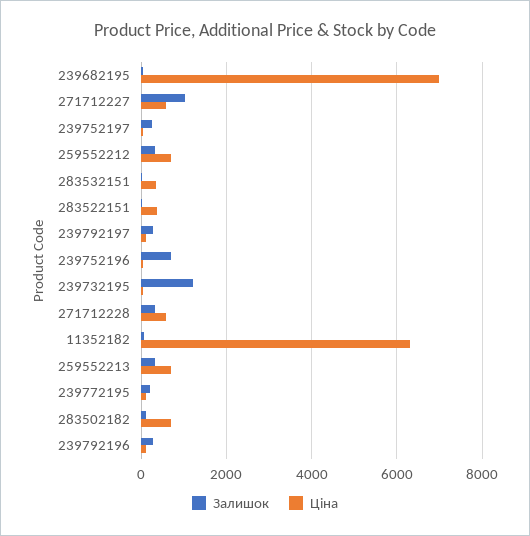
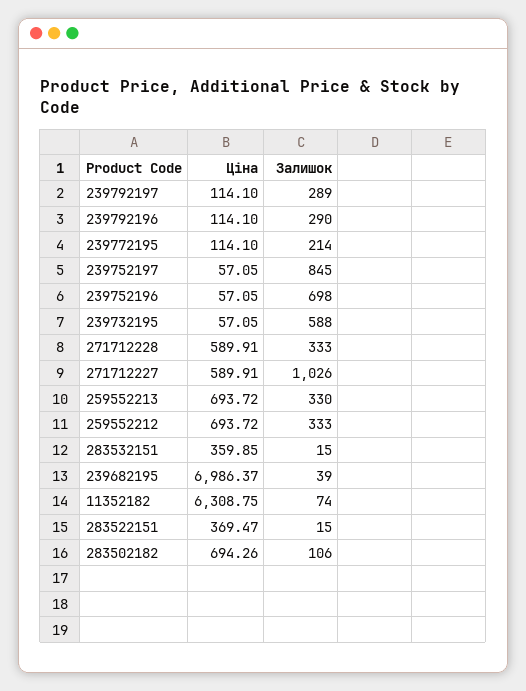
  {
    "Залишок": {
      "239682195": 39,
      "271712227": 1026,
-     "239752197": 200,
+     "239752197": 845,
      "259552212": 333,
      "283532151": 15,
      "283522151": 15,
      "239792197": 289,
      "239752196": 698,
-     "239732195": 1200,
+     "239732195": 588,
      "271712228": 333,
      "11352182": 74,
      "259552213": 330,
      "239772195": 214,
      "283502182": 106,
      "239792196": 290
    },
    "Ціна": {
      "239682195": 6986.37,
      "271712227": 589.91,
      "239752197": 57.05,
      "259552212": 693.72,
      "283532151": 359.85,
      "283522151": 369.47,
      "239792197": 114.1,
      "239752196": 57.05,
      "239732195": 57.05,
      "271712228": 589.91,
      "11352182": 6308.75,
      "259552213": 693.72,
      "239772195": 114.1,
      "283502182": 694.26,
      "239792196": 114.1
    }
  }

